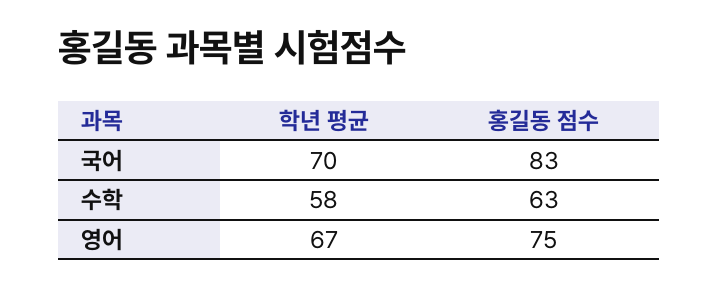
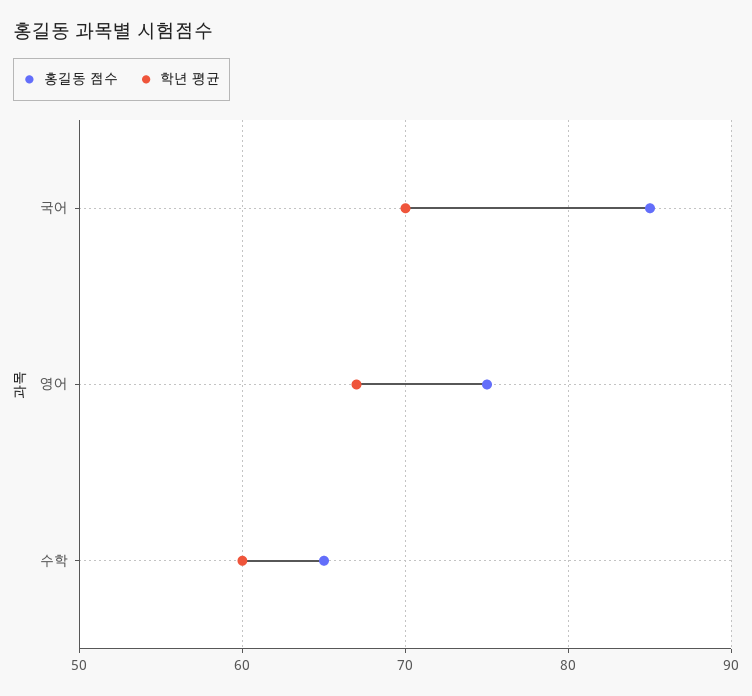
  {
    "학년 평균": {
      "국어": 70,
-     "수학": 58,
+     "수학": 60,
      "영어": 67
    },
    "홍길동 점수": {
-     "국어": 83,
+     "국어": 85,
-     "수학": 63,
+     "수학": 65,
      "영어": 75
    }
  }

